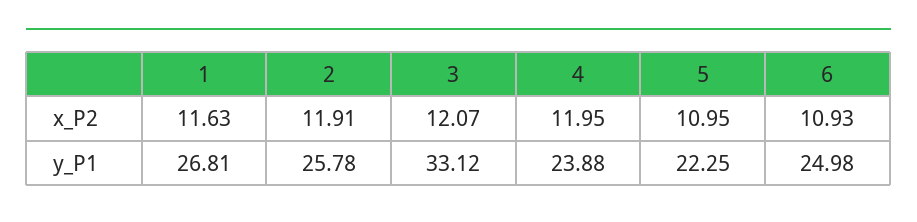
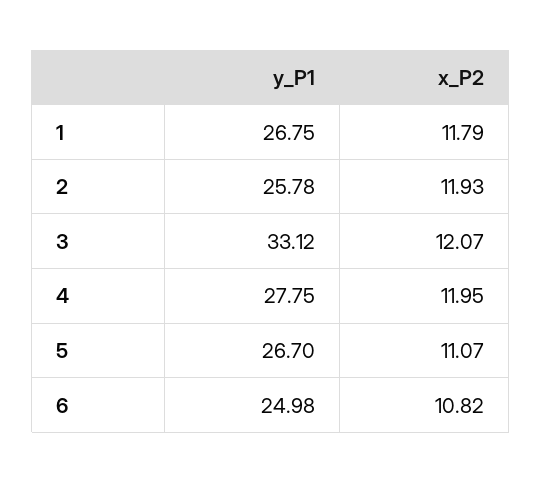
  {
    "1": {
-     "x_P2": 11.63,
+     "x_P2": 11.79,
-     "y_P1": 26.81
+     "y_P1": 26.75
    },
    "2": {
-     "x_P2": 11.91,
+     "x_P2": 11.93,
      "y_P1": 25.78
    },
    "3": {
      "x_P2": 12.07,
      "y_P1": 33.12
    },
    "4": {
      "x_P2": 11.95,
-     "y_P1": 23.88
+     "y_P1": 27.75
    },
    "5": {
-     "x_P2": 10.95,
+     "x_P2": 11.07,
-     "y_P1": 22.25
+     "y_P1": 26.7
    },
    "6": {
-     "x_P2": 10.93,
+     "x_P2": 10.82,
      "y_P1": 24.98
    }
  }

